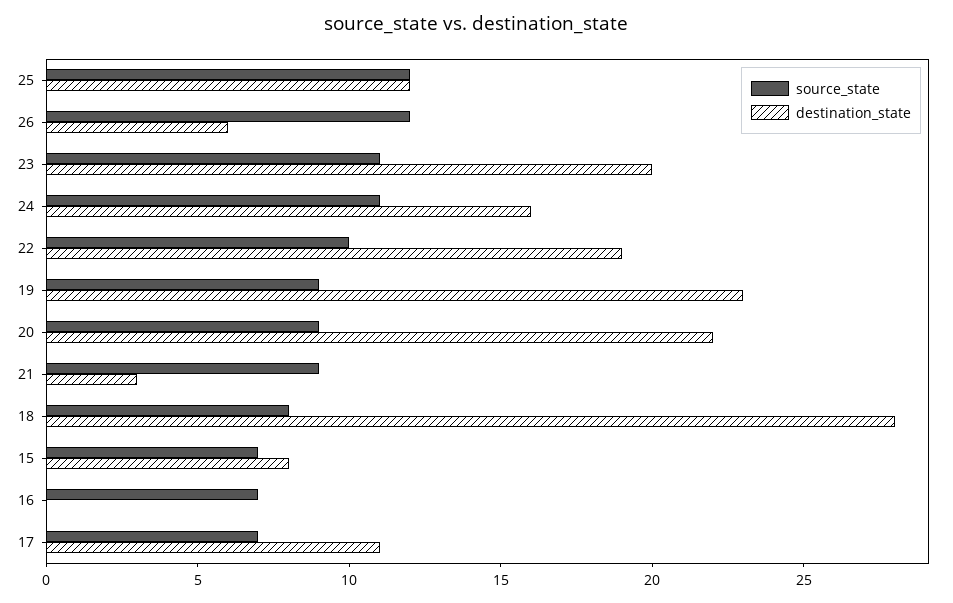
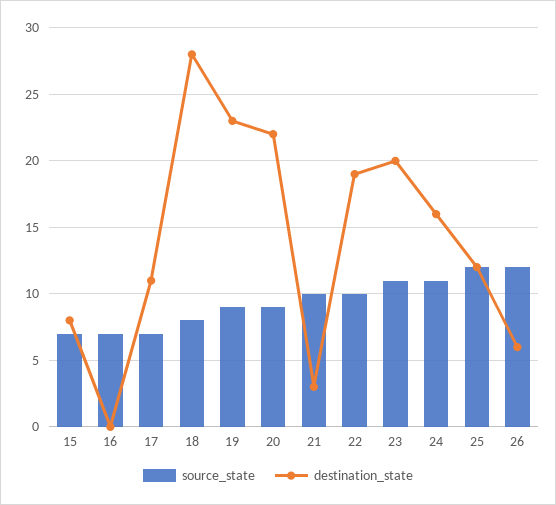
  {
    "source_state": {
      "25": 12,
      "26": 12,
      "23": 11,
      "24": 11,
      "22": 10,
      "19": 9,
      "20": 9,
-     "21": 9,
+     "21": 10,
      "18": 8,
      "15": 7,
      "16": 7,
      "17": 7
    },
    "destination_state": {
      "25": 12,
      "26": 6,
      "23": 20,
      "24": 16,
      "22": 19,
      "19": 23,
      "20": 22,
      "21": 3,
      "18": 28,
      "15": 8,
      "16": 0,
      "17": 11
    }
  }

